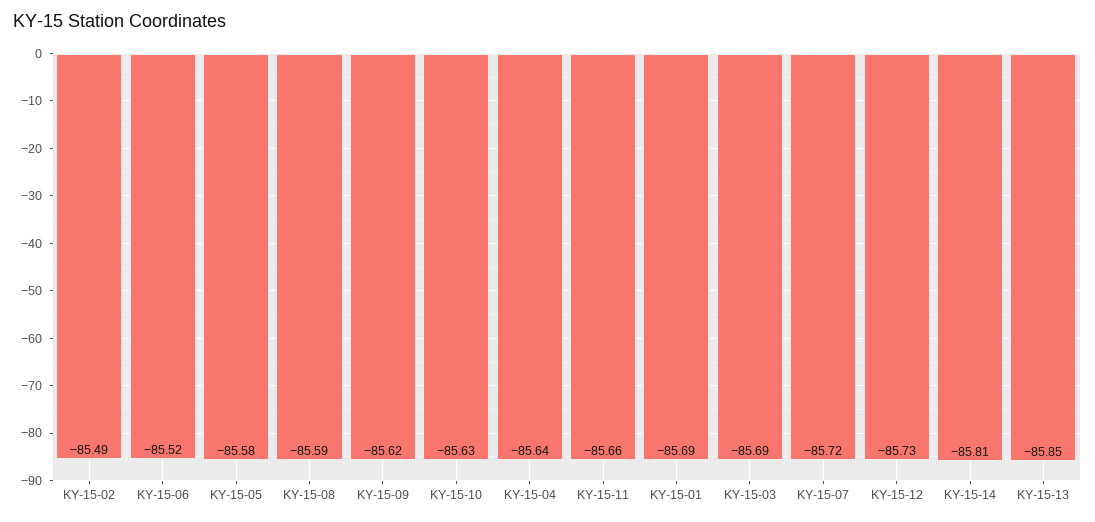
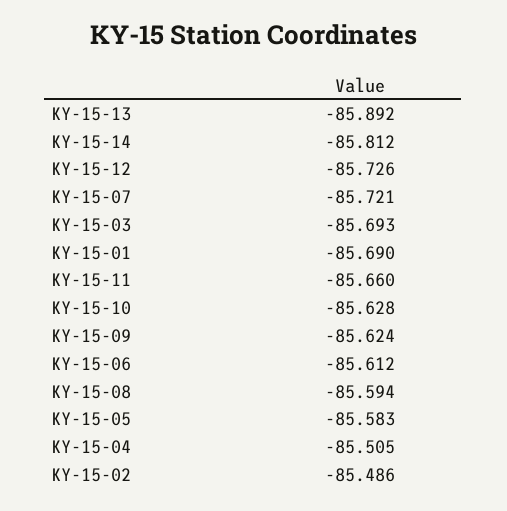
  {
    "KY-15-02": -85.486,
-   "KY-15-06": -85.52,
+   "KY-15-06": -85.612,
    "KY-15-05": -85.583,
    "KY-15-08": -85.594,
    "KY-15-09": -85.624,
    "KY-15-10": -85.628,
-   "KY-15-04": -85.64,
+   "KY-15-04": -85.505,
    "KY-15-11": -85.66,
    "KY-15-01": -85.69,
    "KY-15-03": -85.693,
    "KY-15-07": -85.721,
    "KY-15-12": -85.726,
    "KY-15-14": -85.812,
-   "KY-15-13": -85.85
+   "KY-15-13": -85.892
  }

